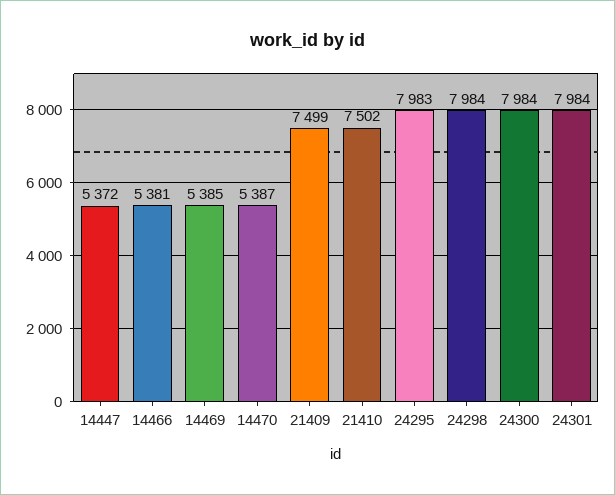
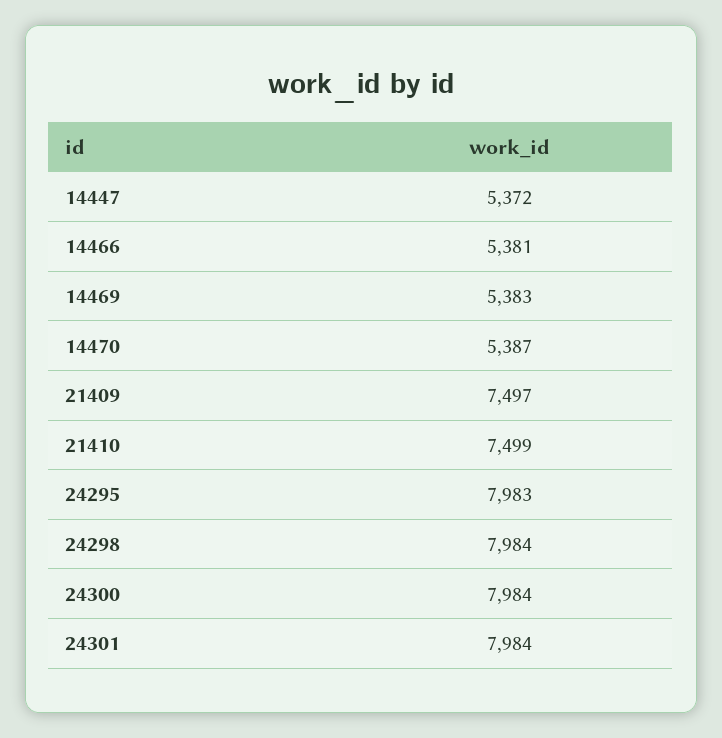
  {
    "14447": 5372,
    "14466": 5381,
-   "14469": 5385,
+   "14469": 5383,
    "14470": 5387,
-   "21409": 7499,
+   "21409": 7497,
-   "21410": 7502,
+   "21410": 7499,
    "24295": 7983,
    "24298": 7984,
    "24300": 7984,
    "24301": 7984
  }

